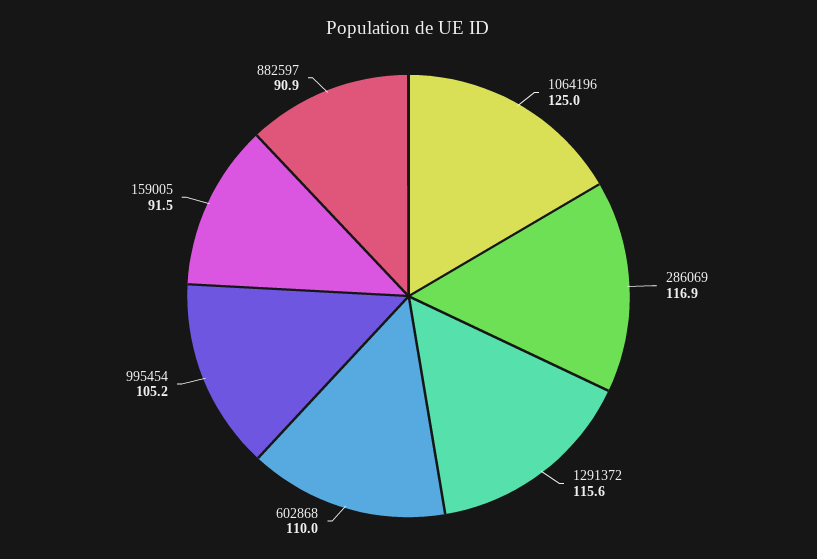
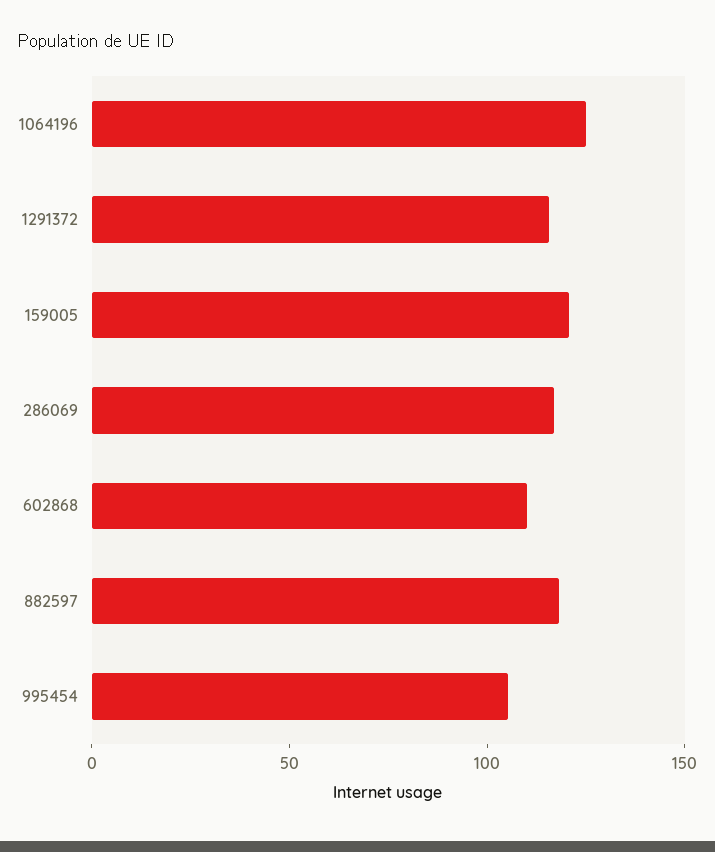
  {
    "1064196": 125,
    "286069": 116.9,
    "1291372": 115.6,
    "602868": 110,
    "995454": 105.2,
-   "159005": 91.5,
+   "159005": 120,
-   "882597": 90.9
+   "882597": 120
  }

